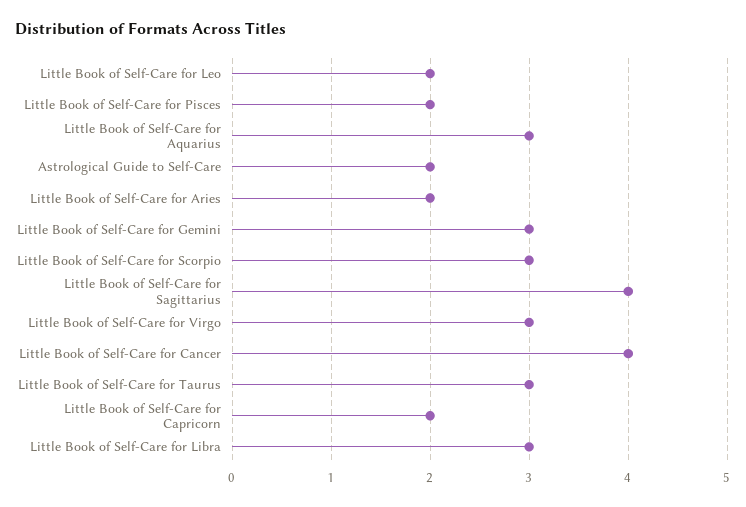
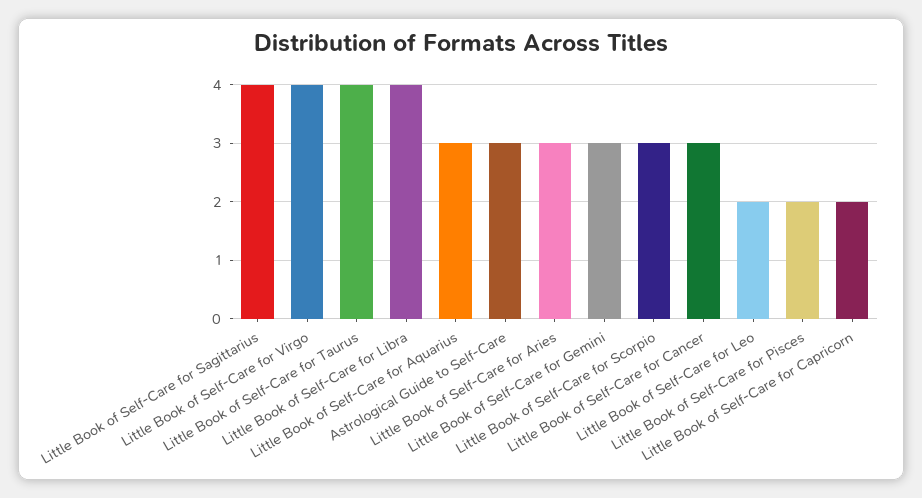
  {
    "Little Book of Self-Care for Leo": 2,
    "Little Book of Self-Care for Pisces": 2,
    "Little Book of Self-Care for Aquarius": 3,
-   "Astrological Guide to Self-Care": 2,
+   "Astrological Guide to Self-Care": 3,
-   "Little Book of Self-Care for Aries": 2,
+   "Little Book of Self-Care for Aries": 3,
    "Little Book of Self-Care for Gemini": 3,
    "Little Book of Self-Care for Scorpio": 3,
    "Little Book of Self-Care for Sagittarius": 4,
-   "Little Book of Self-Care for Virgo": 3,
+   "Little Book of Self-Care for Virgo": 4,
-   "Little Book of Self-Care for Cancer": 4,
+   "Little Book of Self-Care for Cancer": 3,
-   "Little Book of Self-Care for Taurus": 3,
+   "Little Book of Self-Care for Taurus": 4,
    "Little Book of Self-Care for Capricorn": 2,
-   "Little Book of Self-Care for Libra": 3
+   "Little Book of Self-Care for Libra": 4
  }

